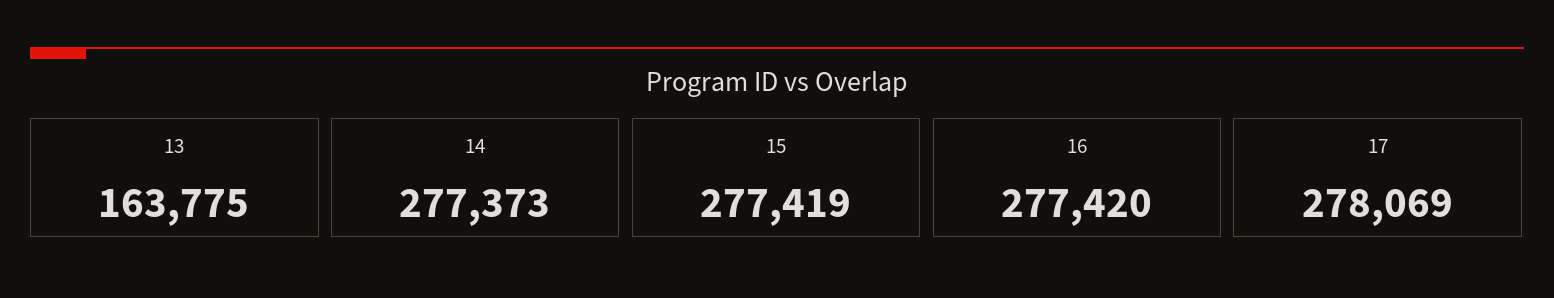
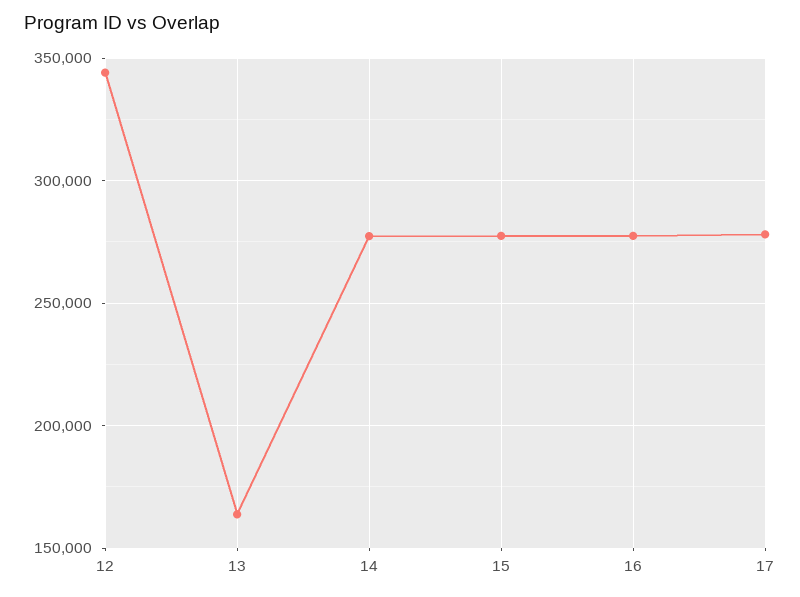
  {
    "13": 163775,
    "14": 277373,
    "15": 277419,
    "16": 277420,
-   "17": 278069
+   "17": 278069,
+   "12": 345000
  }

